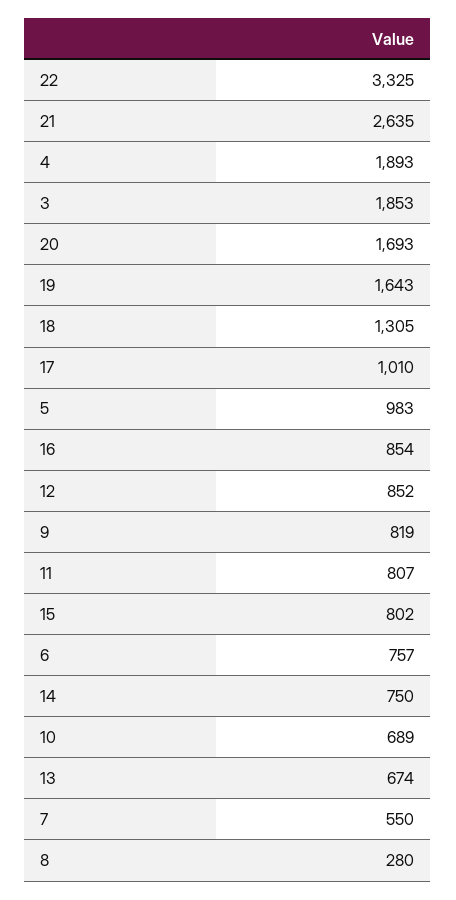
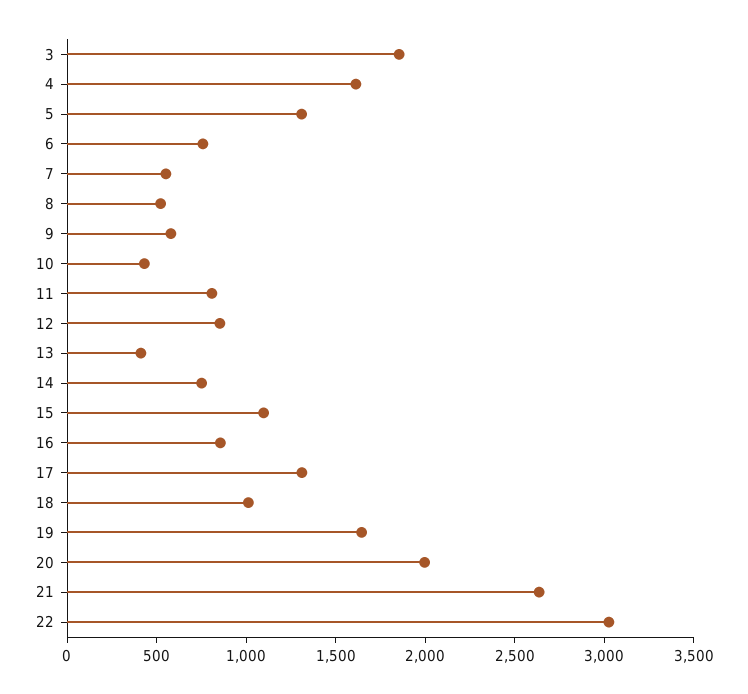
  {
-   "22": 3325,
+   "22": 3000,
    "21": 2635,
-   "4": 1893,
+   "4": 1600,
    "3": 1853,
-   "20": 1693,
+   "20": 2000,
    "19": 1643,
-   "18": 1305,
+   "18": 1000,
-   "17": 1010,
+   "17": 1300,
-   "5": 983,
+   "5": 1300,
    "16": 854,
    "12": 852,
-   "9": 819,
+   "9": 600,
    "11": 807,
-   "15": 802,
+   "15": 1100,
    "6": 757,
    "14": 750,
-   "10": 689,
+   "10": 400,
-   "13": 674,
+   "13": 400,
    "7": 550,
-   "8": 280
+   "8": 500
  }

